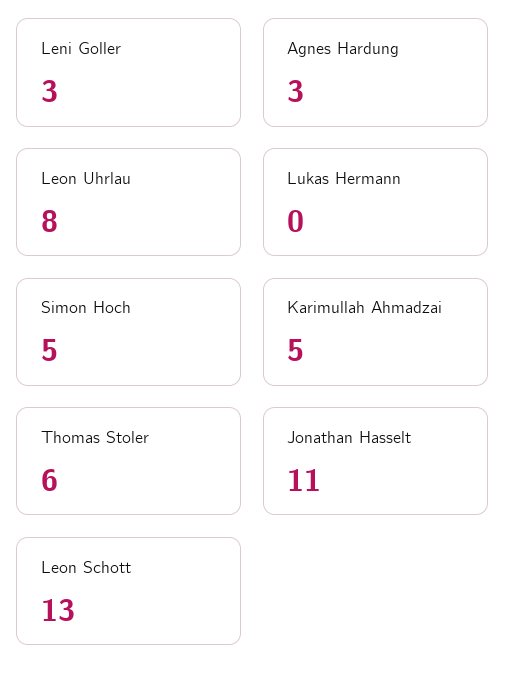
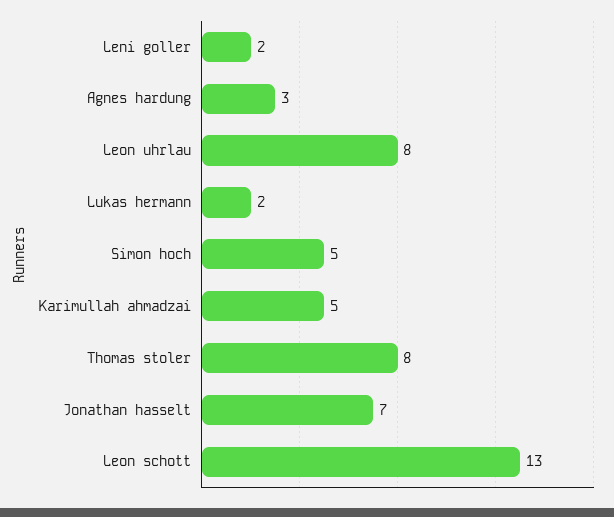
  {
-   "Leni Goller": 3,
+   "Leni Goller": 2,
    "Agnes Hardung": 3,
    "Leon Uhrlau": 8,
-   "Lukas Hermann": 0,
+   "Lukas Hermann": 2,
    "Simon Hoch": 5,
    "Karimullah Ahmadzai": 5,
-   "Thomas Stoler": 6,
+   "Thomas Stoler": 8,
-   "Jonathan Hasselt": 11,
+   "Jonathan Hasselt": 7,
    "Leon Schott": 13
  }

